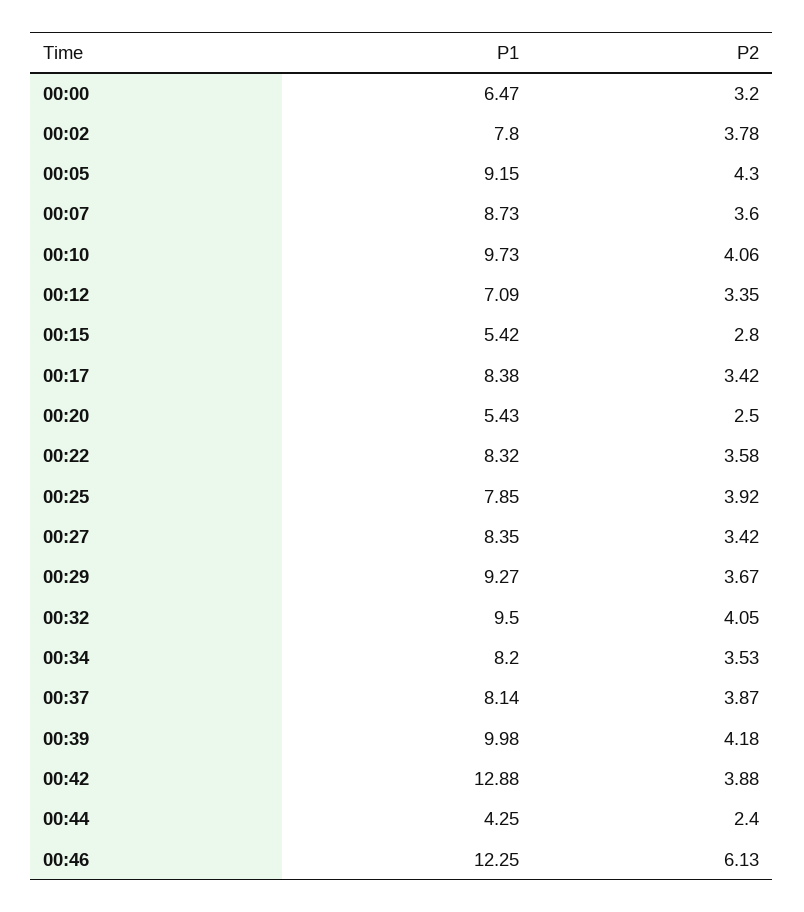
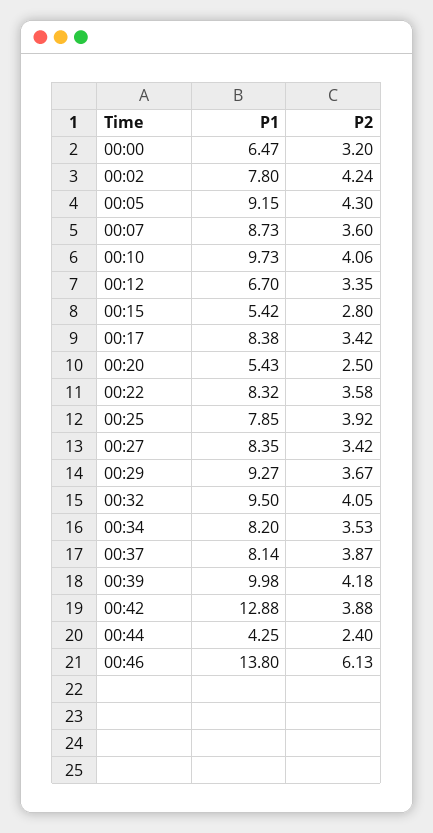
  {
    "P1": {
      "00:00": 6.47,
      "00:02": 7.8,
      "00:05": 9.15,
      "00:07": 8.73,
      "00:10": 9.73,
-     "00:12": 7.09,
+     "00:12": 6.7,
      "00:15": 5.42,
      "00:17": 8.38,
      "00:20": 5.43,
      "00:22": 8.32,
      "00:25": 7.85,
      "00:27": 8.35,
      "00:29": 9.27,
      "00:32": 9.5,
      "00:34": 8.2,
      "00:37": 8.14,
      "00:39": 9.98,
      "00:42": 12.88,
      "00:44": 4.25,
-     "00:46": 12.25
+     "00:46": 13.8
    },
    "P2": {
      "00:00": 3.2,
-     "00:02": 3.78,
+     "00:02": 4.24,
      "00:05": 4.3,
      "00:07": 3.6,
      "00:10": 4.06,
      "00:12": 3.35,
      "00:15": 2.8,
      "00:17": 3.42,
      "00:20": 2.5,
      "00:22": 3.58,
      "00:25": 3.92,
      "00:27": 3.42,
      "00:29": 3.67,
      "00:32": 4.05,
      "00:34": 3.53,
      "00:37": 3.87,
      "00:39": 4.18,
      "00:42": 3.88,
      "00:44": 2.4,
      "00:46": 6.13
    }
  }

